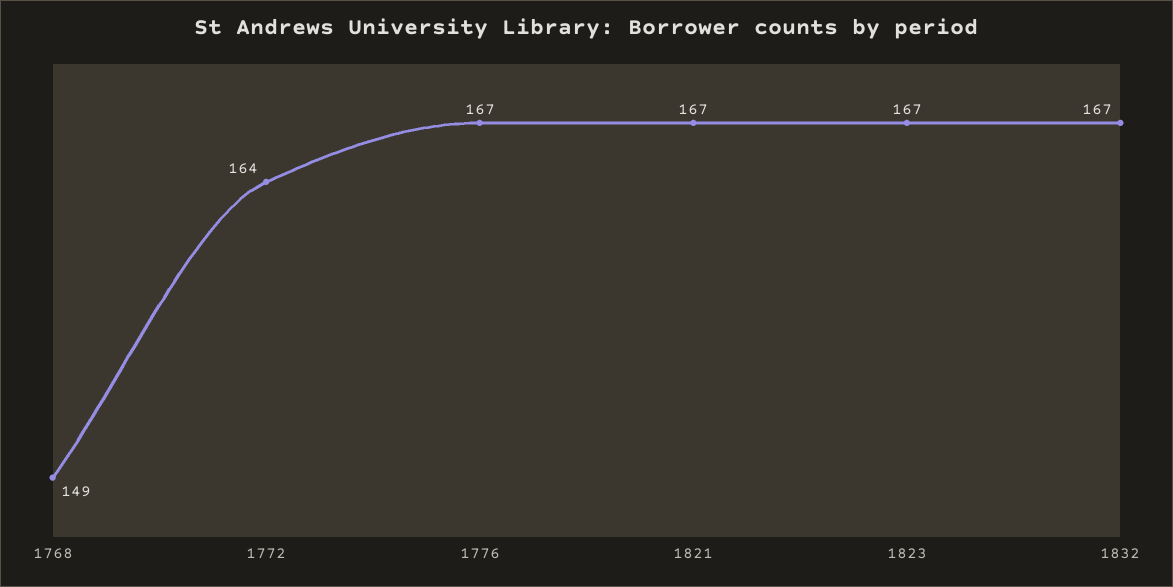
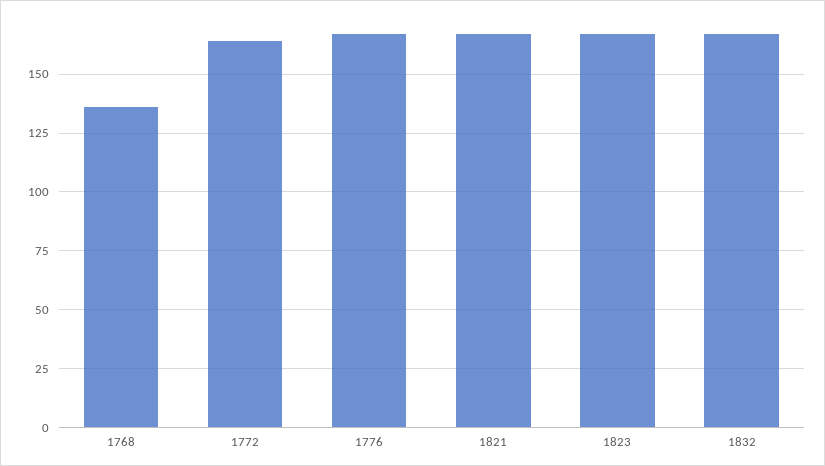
  {
-   "1768": 149,
+   "1768": 135,
    "1772": 164,
    "1776": 167,
    "1821": 167,
    "1823": 167,
    "1832": 167
  }

